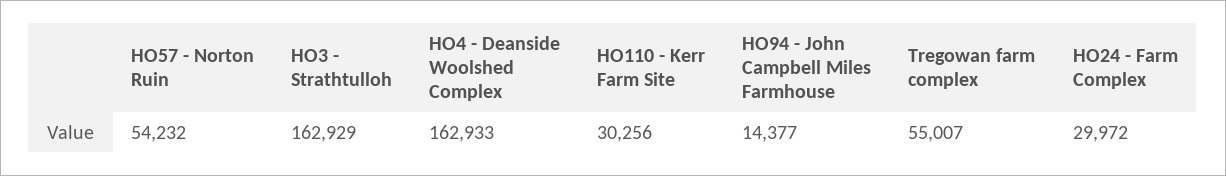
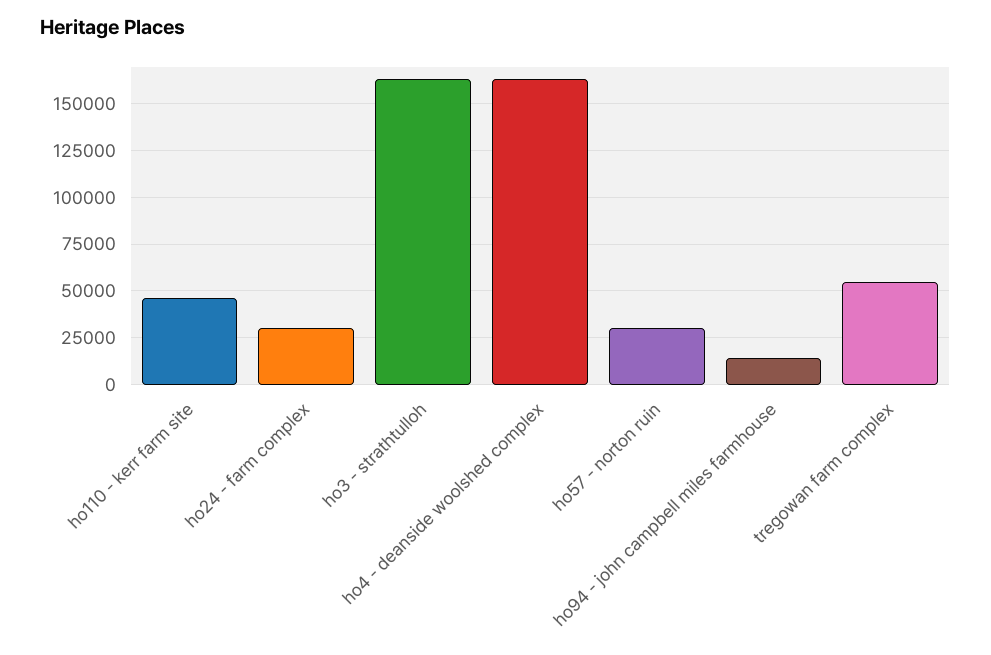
  {
-   "HO57 - Norton Ruin": 54232,
+   "HO57 - Norton Ruin": 30000,
    "HO3 - Strathtulloh": 162929,
    "HO4 - Deanside Woolshed Complex": 162933,
-   "HO110 - Kerr Farm Site": 30256,
+   "HO110 - Kerr Farm Site": 45000,
    "HO94 - John Campbell Miles Farmhouse": 14377,
    "Tregowan farm complex": 55007,
    "HO24 - Farm Complex": 29972
  }

